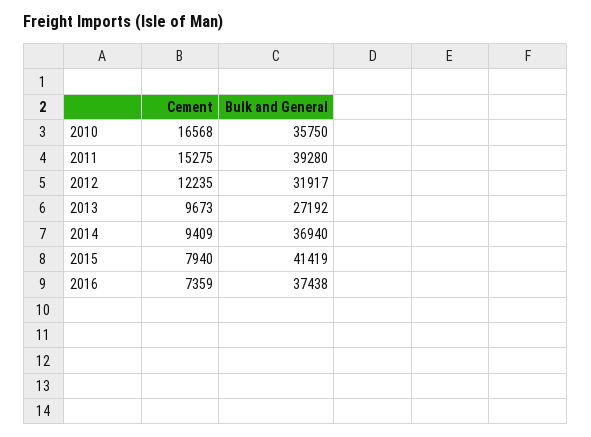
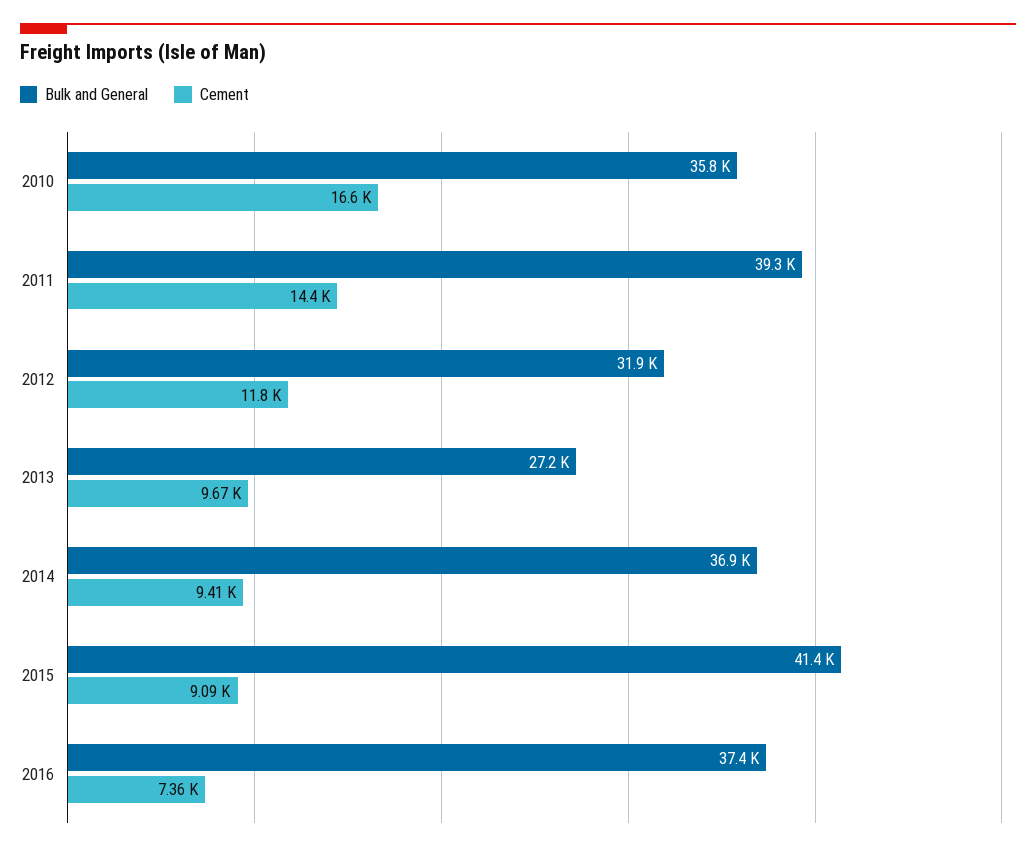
  {
    "Cement": {
      "2010": 16568,
-     "2011": 15275,
+     "2011": 14400,
-     "2012": 12235,
+     "2012": 11800,
      "2013": 9673,
      "2014": 9409,
-     "2015": 7940,
+     "2015": 9090,
      "2016": 7359
    },
    "Bulk and General": {
      "2010": 35750,
      "2011": 39280,
      "2012": 31917,
      "2013": 27192,
      "2014": 36940,
      "2015": 41419,
      "2016": 37438
    }
  }

